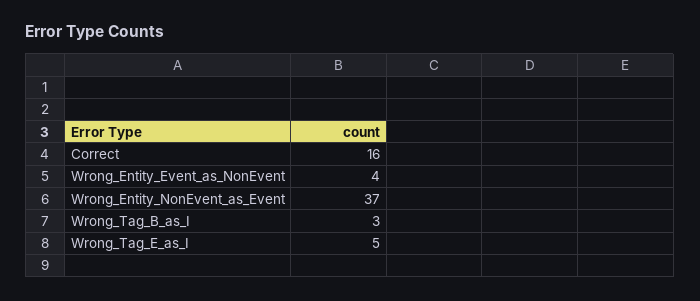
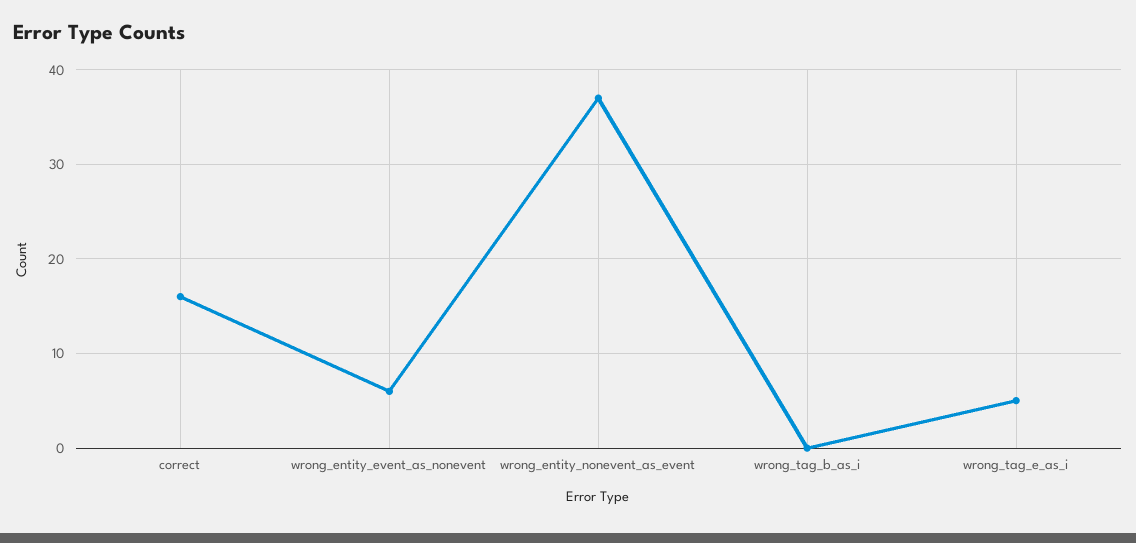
  {
    "Correct": 16,
-   "Wrong_Entity_Event_as_NonEvent": 4,
+   "Wrong_Entity_Event_as_NonEvent": 6,
    "Wrong_Entity_NonEvent_as_Event": 37,
-   "Wrong_Tag_B_as_I": 3,
+   "Wrong_Tag_B_as_I": 0,
    "Wrong_Tag_E_as_I": 5
  }

